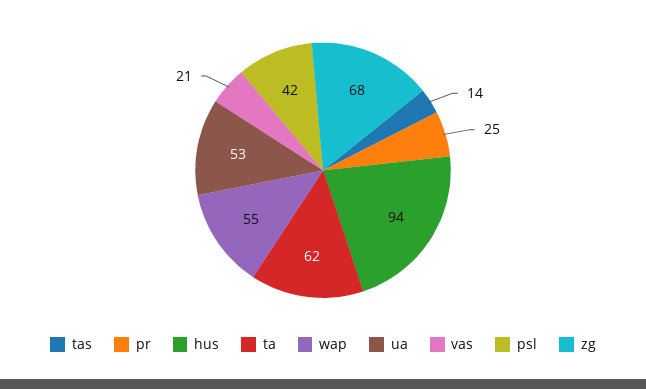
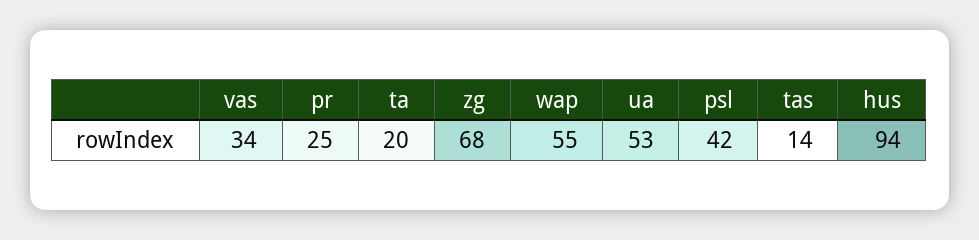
  {
    "tas": 14,
    "pr": 25,
    "hus": 94,
-   "ta": 62,
+   "ta": 20,
    "wap": 55,
    "ua": 53,
-   "vas": 21,
+   "vas": 34,
    "psl": 42,
    "zg": 68
  }

